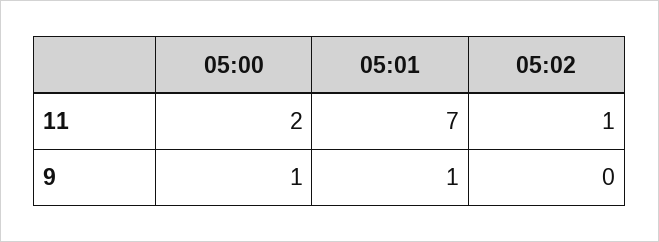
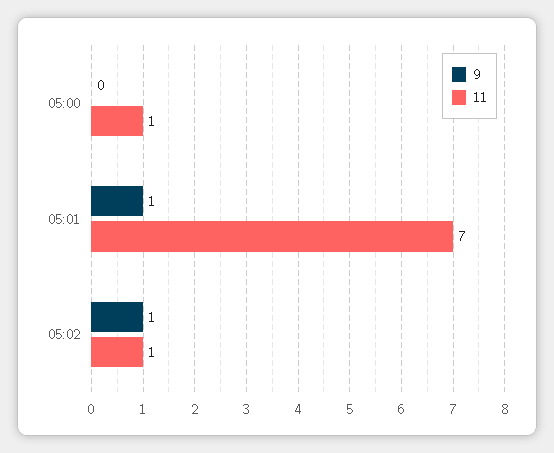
  {
    "11": {
-     "05:00": 2,
+     "05:00": 1,
      "05:01": 7,
      "05:02": 1
    },
    "9": {
-     "05:00": 1,
+     "05:00": 0,
      "05:01": 1,
-     "05:02": 0
+     "05:02": 1
    }
  }

